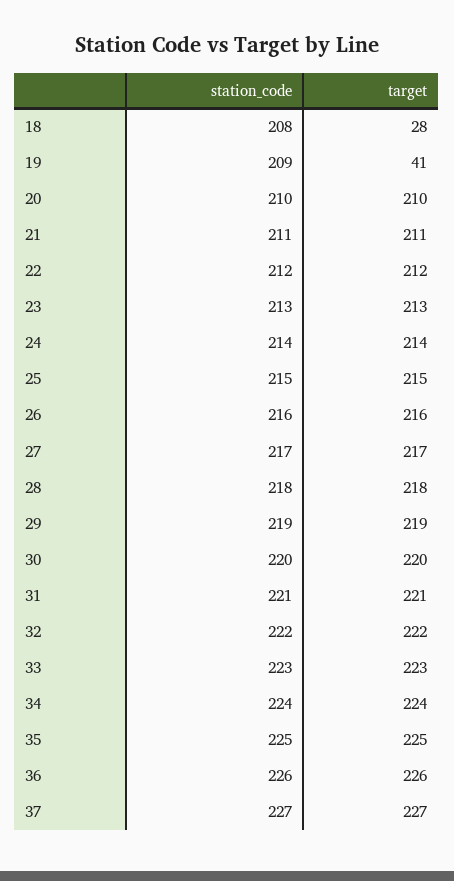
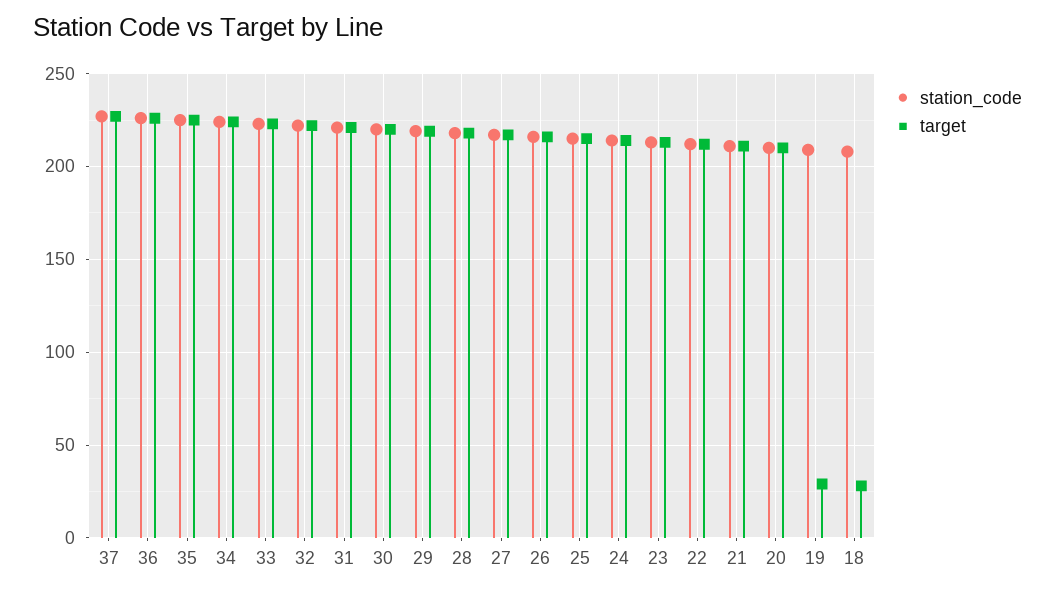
  {
    "station_code": {
      "18": 208,
      "19": 209,
      "20": 210,
      "21": 211,
      "22": 212,
      "23": 213,
      "24": 214,
      "25": 215,
      "26": 216,
      "27": 217,
      "28": 218,
      "29": 219,
      "30": 220,
      "31": 221,
      "32": 222,
      "33": 223,
      "34": 224,
      "35": 225,
      "36": 226,
      "37": 227
    },
    "target": {
      "18": 28,
-     "19": 41,
+     "19": 30,
      "20": 210,
      "21": 211,
      "22": 212,
      "23": 213,
      "24": 214,
      "25": 215,
      "26": 216,
      "27": 217,
      "28": 218,
      "29": 219,
      "30": 220,
      "31": 221,
      "32": 222,
      "33": 223,
      "34": 224,
      "35": 225,
      "36": 226,
      "37": 227
    }
  }

